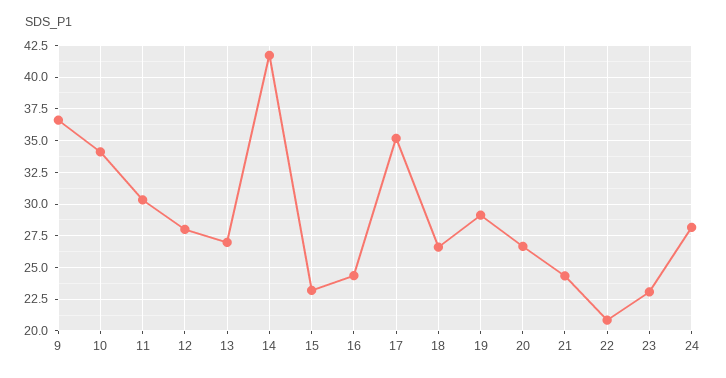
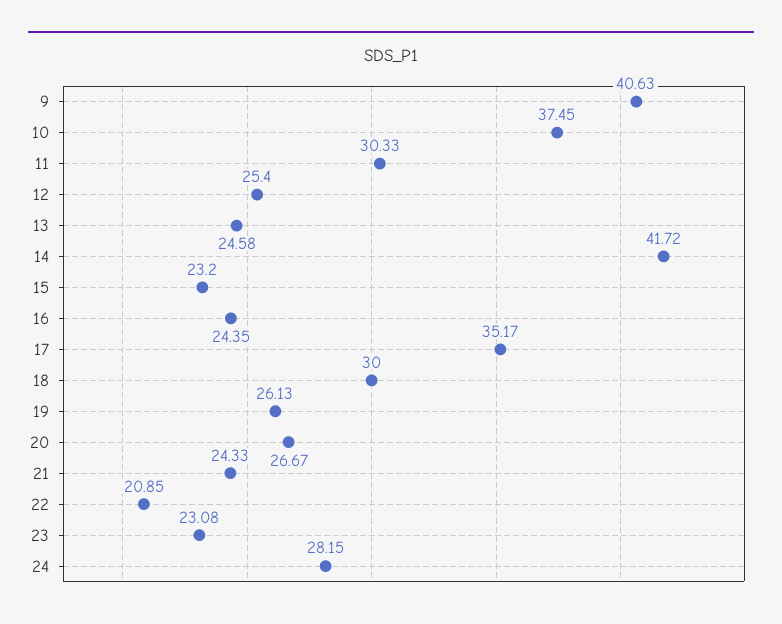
  {
-   "9": 36.5,
+   "9": 40.63,
-   "10": 34,
+   "10": 37.45,
    "11": 30.33,
-   "12": 28,
+   "12": 25.4,
-   "13": 27,
+   "13": 24.58,
    "14": 41.72,
    "15": 23.2,
    "16": 24.35,
    "17": 35.17,
-   "18": 26.5,
+   "18": 30,
-   "19": 29,
+   "19": 26.13,
    "20": 26.67,
    "21": 24.33,
    "22": 20.85,
    "23": 23.08,
    "24": 28.15
  }

